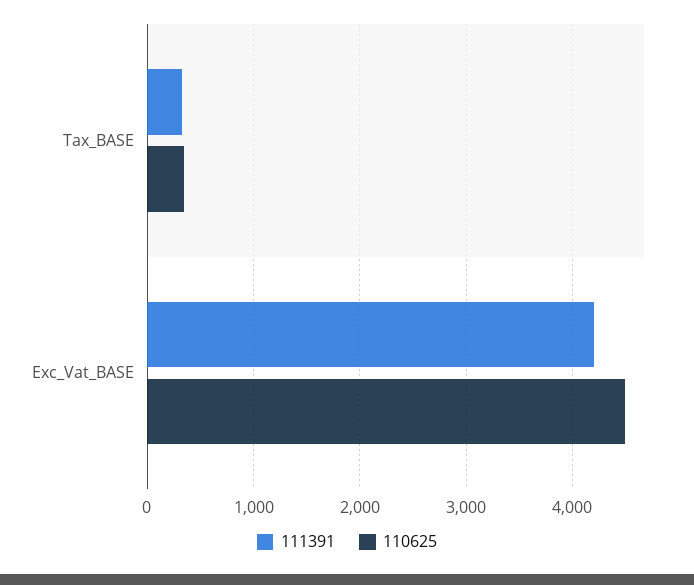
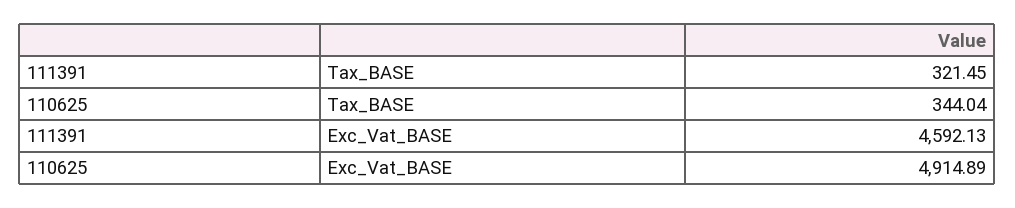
  {
    "111391": {
      "Tax_BASE": 321.45,
-     "Exc_Vat_BASE": 4200
+     "Exc_Vat_BASE": 4592.13
    },
    "110625": {
      "Tax_BASE": 344.04,
-     "Exc_Vat_BASE": 4500
+     "Exc_Vat_BASE": 4914.89
    }
  }

